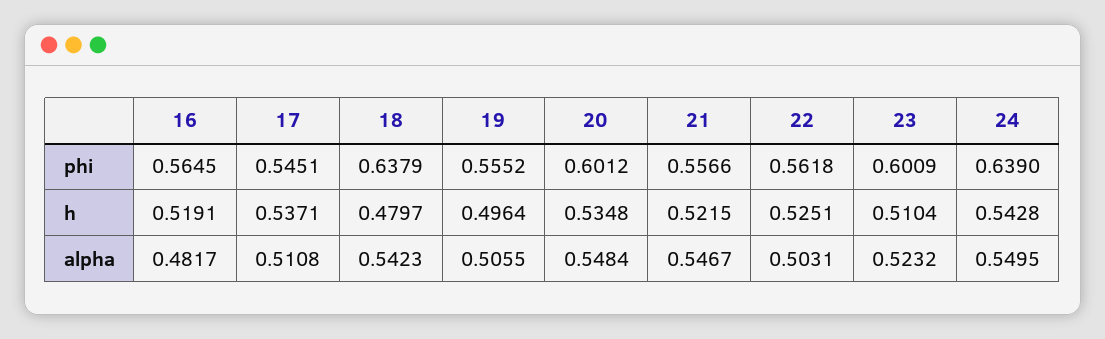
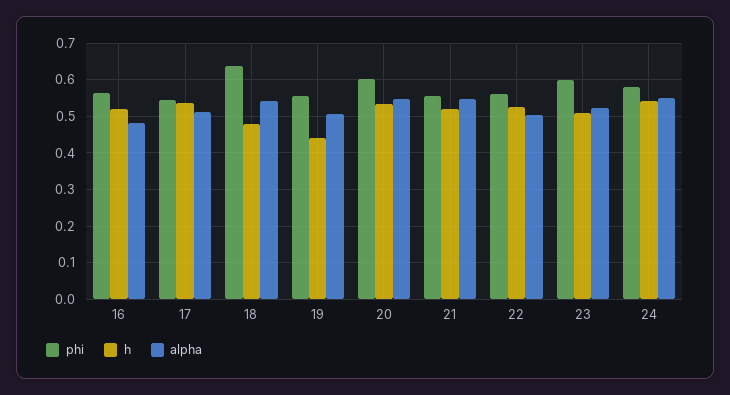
  {
    "phi": {
      "16": 0.5645,
      "17": 0.5451,
      "18": 0.6379,
      "19": 0.5552,
      "20": 0.6012,
      "21": 0.5566,
      "22": 0.5618,
      "23": 0.6009,
-     "24": 0.639
+     "24": 0.58
    },
    "h": {
      "16": 0.5191,
      "17": 0.5371,
      "18": 0.4797,
-     "19": 0.4964,
+     "19": 0.44,
      "20": 0.5348,
      "21": 0.5215,
      "22": 0.5251,
      "23": 0.5104,
      "24": 0.5428
    },
    "alpha": {
      "16": 0.4817,
      "17": 0.5108,
      "18": 0.5423,
      "19": 0.5055,
      "20": 0.5484,
      "21": 0.5467,
      "22": 0.5031,
      "23": 0.5232,
      "24": 0.5495
    }
  }

